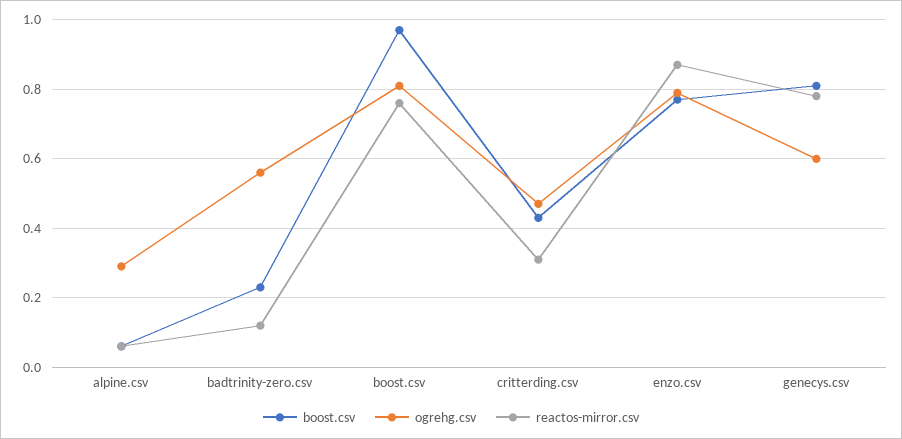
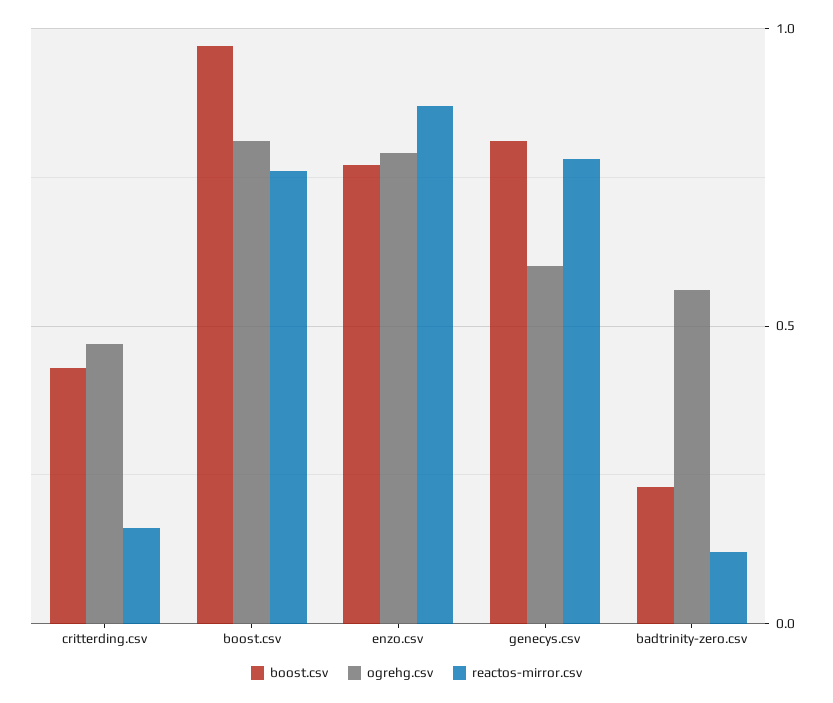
  {
    "boost.csv": {
-     "alpine.csv": 0.05,
      "badtrinity-zero.csv": 0.25,
      "boost.csv": 0.95,
      "critterding.csv": 0.45,
      "enzo.csv": 0.75,
      "genecys.csv": 0.8
    },
    "ogrehg.csv": {
-     "alpine.csv": 0.3,
      "badtrinity-zero.csv": 0.55,
      "boost.csv": 0.8,
      "critterding.csv": 0.45,
      "enzo.csv": 0.8,
      "genecys.csv": 0.6
    },
    "reactos-mirror.csv": {
-     "alpine.csv": 0.05,
      "badtrinity-zero.csv": 0.1,
      "boost.csv": 0.75,
-     "critterding.csv": 0.3,
+     "critterding.csv": 0.15,
      "enzo.csv": 0.85,
      "genecys.csv": 0.8
    }
  }

